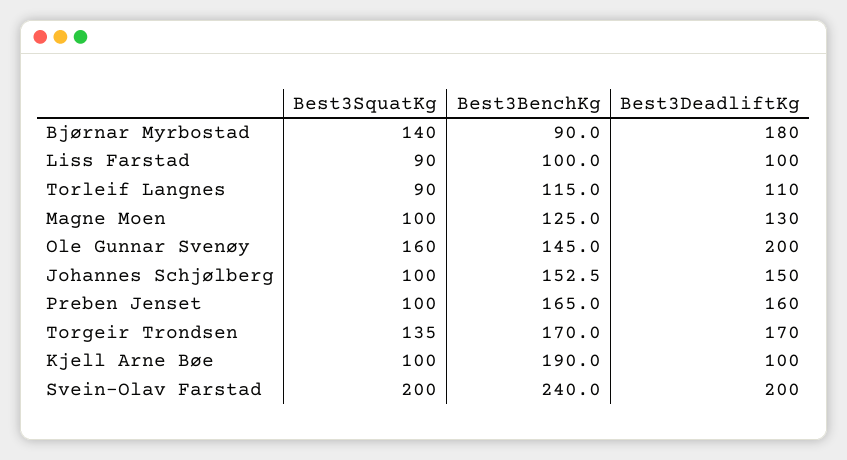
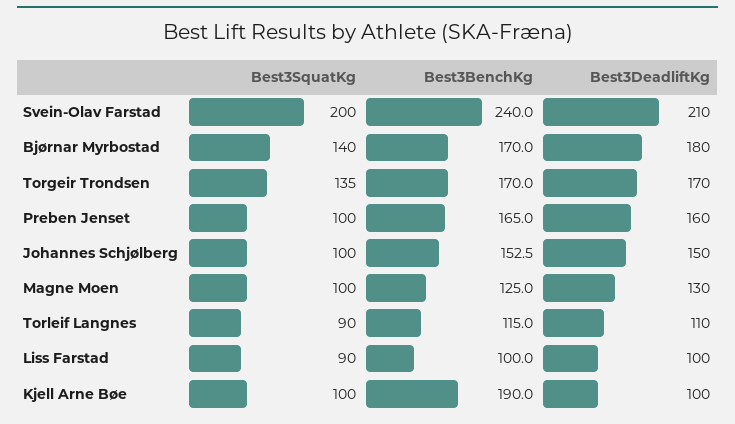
  {
    "Best3SquatKg": {
      "Bjørnar Myrbostad": 140,
      "Liss Farstad": 90,
      "Torleif Langnes": 90,
      "Magne Moen": 100,
-     "Ole Gunnar Svenøy": 160,
      "Johannes Schjølberg": 100,
      "Preben Jenset": 100,
      "Torgeir Trondsen": 135,
      "Kjell Arne Bøe": 100,
      "Svein-Olav Farstad": 200
    },
    "Best3BenchKg": {
-     "Bjørnar Myrbostad": 90,
+     "Bjørnar Myrbostad": 170,
      "Liss Farstad": 100,
      "Torleif Langnes": 115,
      "Magne Moen": 125,
-     "Ole Gunnar Svenøy": 145,
      "Johannes Schjølberg": 152.5,
      "Preben Jenset": 165,
      "Torgeir Trondsen": 170,
      "Kjell Arne Bøe": 190,
      "Svein-Olav Farstad": 240
    },
    "Best3DeadliftKg": {
      "Bjørnar Myrbostad": 180,
      "Liss Farstad": 100,
      "Torleif Langnes": 110,
      "Magne Moen": 130,
-     "Ole Gunnar Svenøy": 200,
      "Johannes Schjølberg": 150,
      "Preben Jenset": 160,
      "Torgeir Trondsen": 170,
      "Kjell Arne Bøe": 100,
-     "Svein-Olav Farstad": 200
+     "Svein-Olav Farstad": 210
    }
  }

